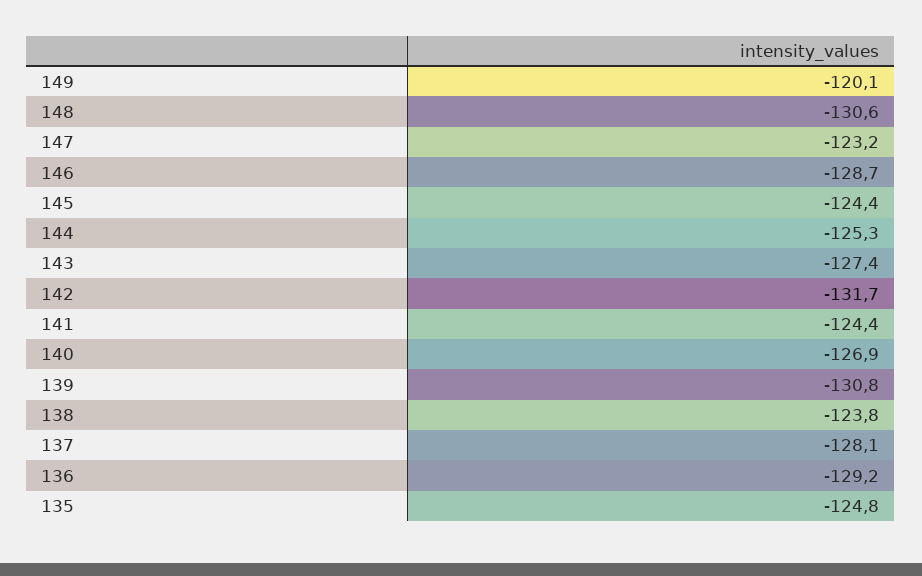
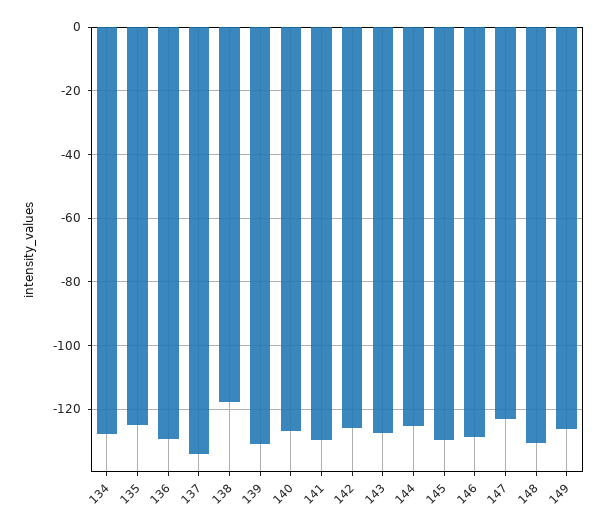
  {
-   "149": -120.1,
+   "149": -126,
    "148": -130.6,
    "147": -123.2,
    "146": -128.7,
-   "145": -124.4,
+   "145": -130,
    "144": -125.3,
    "143": -127.4,
-   "142": -131.7,
+   "142": -126,
-   "141": -124.4,
+   "141": -130,
    "140": -126.9,
    "139": -130.8,
-   "138": -123.8,
+   "138": -118,
-   "137": -128.1,
+   "137": -134,
    "136": -129.2,
-   "135": -124.8
+   "135": -124.8,
+   "134": -128
  }

